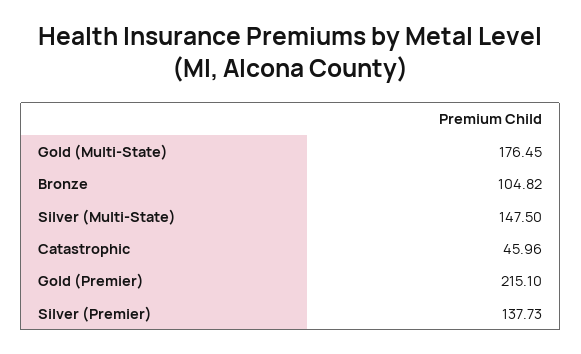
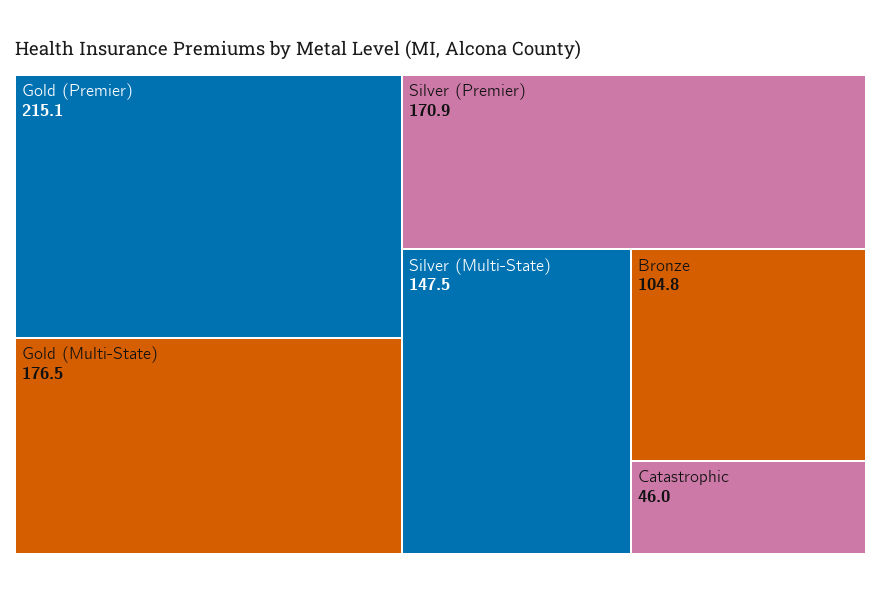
  {
    "Gold (Multi-State)": 176.45,
    "Bronze": 104.82,
    "Silver (Multi-State)": 147.5,
    "Catastrophic": 45.96,
    "Gold (Premier)": 215.1,
-   "Silver (Premier)": 137.73
+   "Silver (Premier)": 170.9
  }

